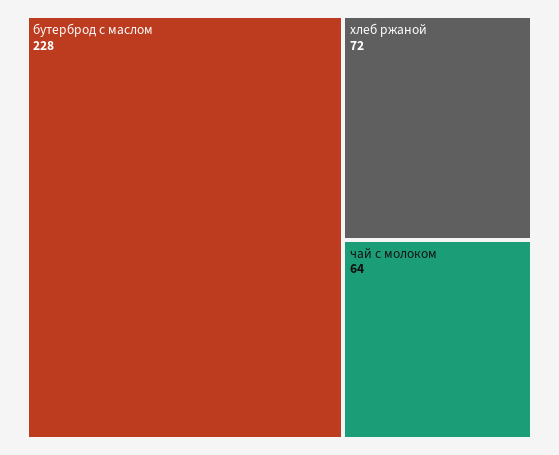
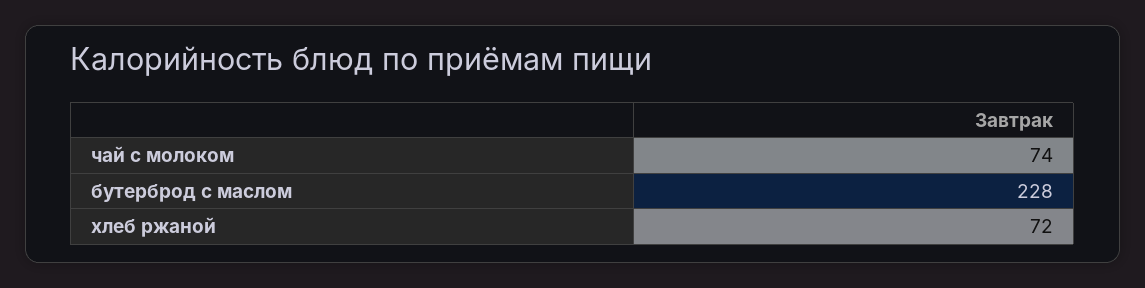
  {
    "бутерброд с маслом": 228,
    "хлеб ржаной": 72,
-   "чай с молоком": 64
+   "чай с молоком": 74
  }

